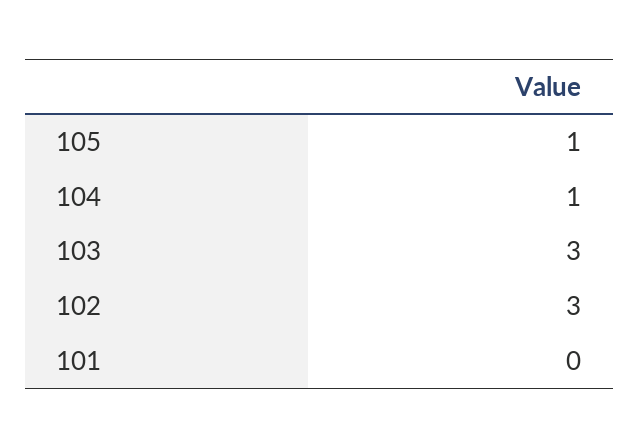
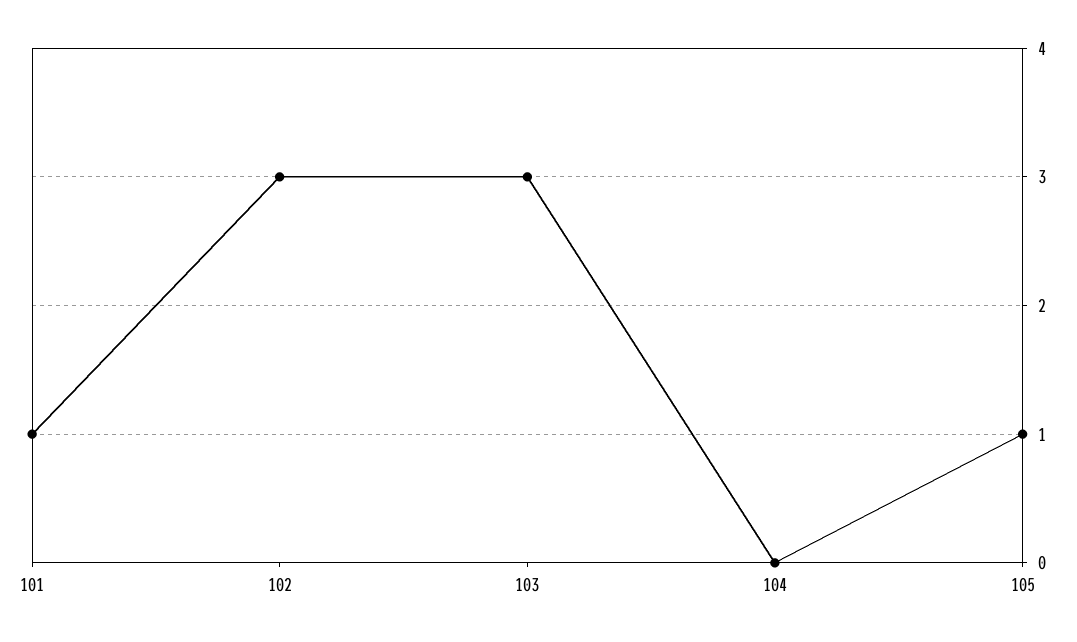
  {
    "105": 1,
-   "104": 1,
+   "104": 0,
    "103": 3,
    "102": 3,
-   "101": 0
+   "101": 1
  }

